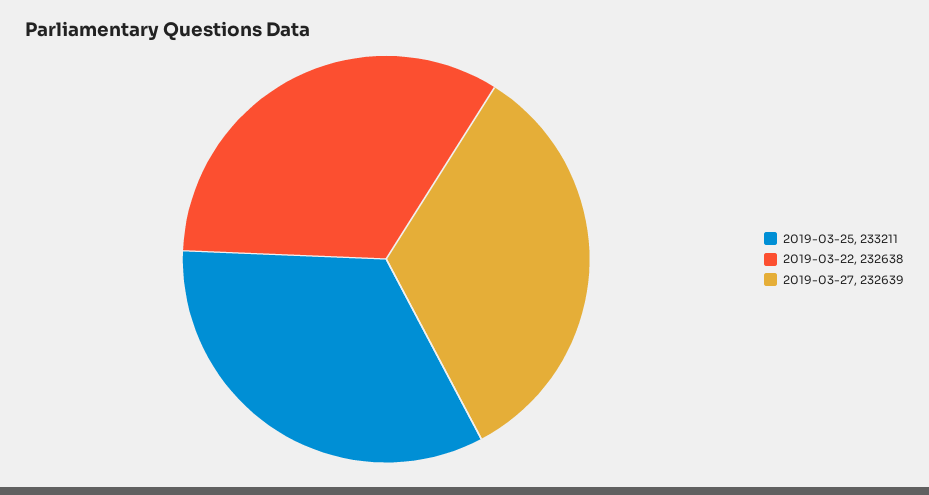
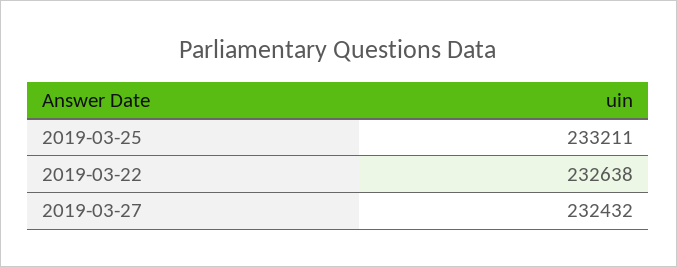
  {
    "2019-03-25": 233211,
    "2019-03-22": 232638,
-   "2019-03-27": 232639
+   "2019-03-27": 232432
  }

